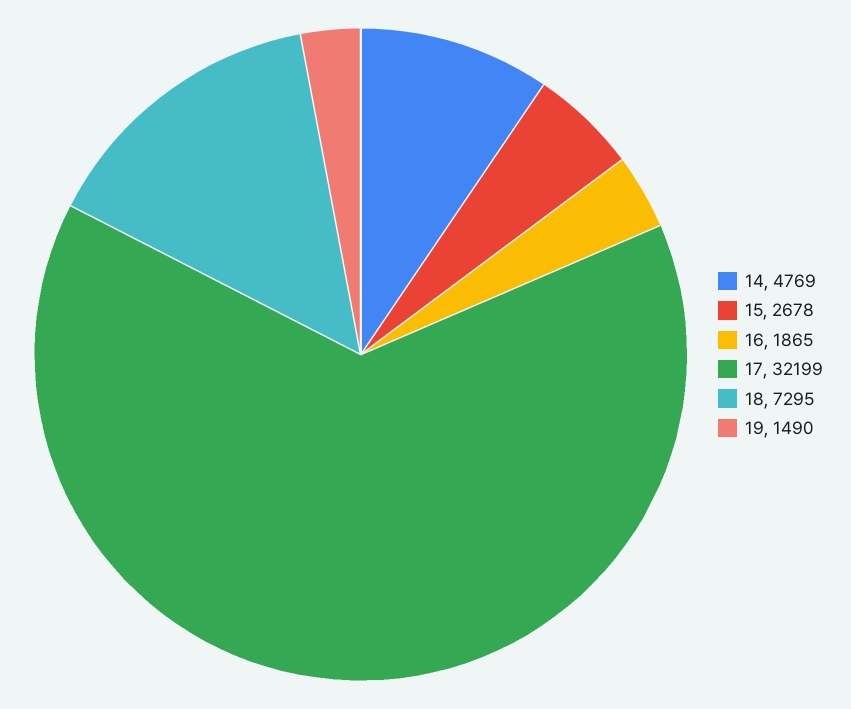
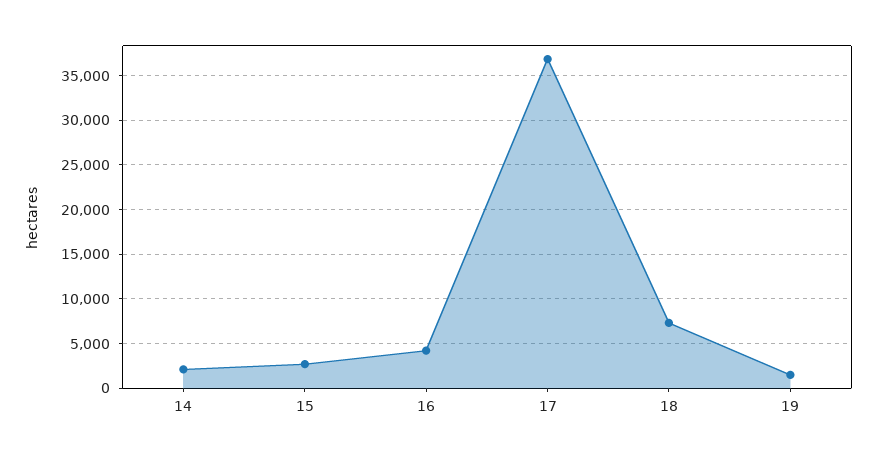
  {
-   "14": 4769,
+   "14": 2000,
    "15": 2678,
-   "16": 1865,
+   "16": 4000,
-   "17": 32199,
+   "17": 37000,
    "18": 7295,
    "19": 1490
  }

